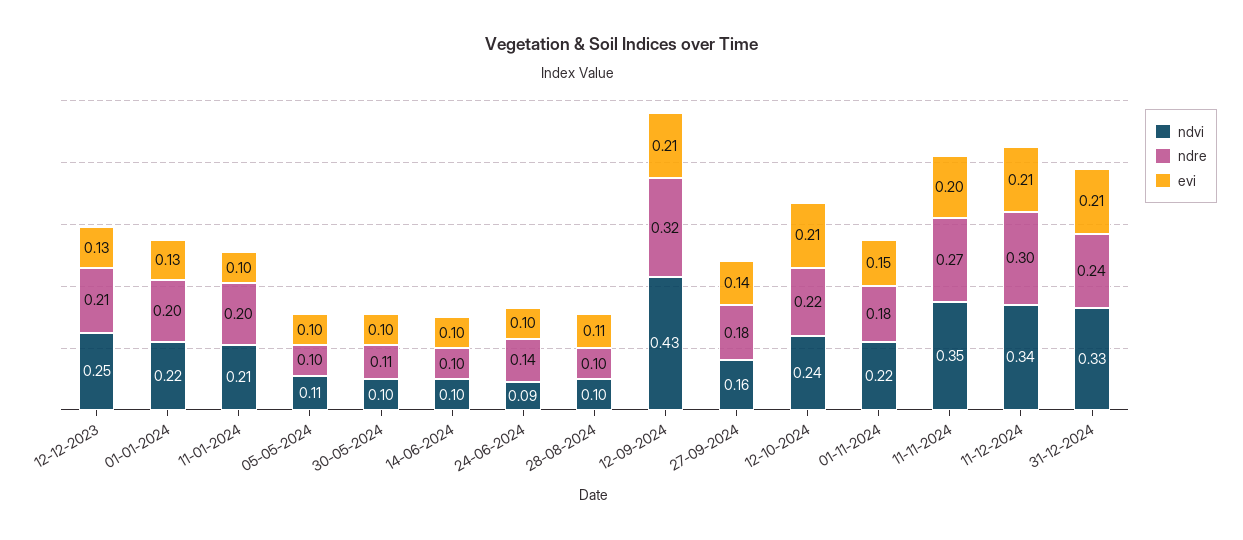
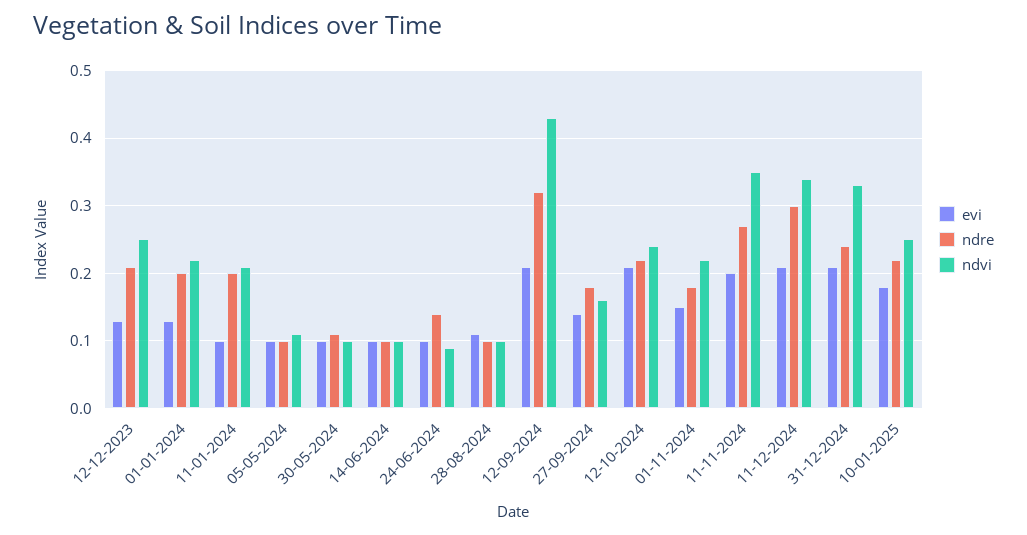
  {
    "ndvi": {
      "12-12-2023": 0.25,
      "01-01-2024": 0.22,
      "11-01-2024": 0.21,
      "05-05-2024": 0.11,
      "30-05-2024": 0.1,
      "14-06-2024": 0.1,
      "24-06-2024": 0.09,
      "28-08-2024": 0.1,
      "12-09-2024": 0.43,
      "27-09-2024": 0.16,
      "12-10-2024": 0.24,
      "01-11-2024": 0.22,
      "11-11-2024": 0.35,
      "11-12-2024": 0.34,
-     "31-12-2024": 0.33
+     "31-12-2024": 0.33,
+     "10-01-2025": 0.25
    },
    "ndre": {
      "12-12-2023": 0.21,
      "01-01-2024": 0.2,
      "11-01-2024": 0.2,
      "05-05-2024": 0.1,
      "30-05-2024": 0.11,
      "14-06-2024": 0.1,
      "24-06-2024": 0.14,
      "28-08-2024": 0.1,
      "12-09-2024": 0.32,
      "27-09-2024": 0.18,
      "12-10-2024": 0.22,
      "01-11-2024": 0.18,
      "11-11-2024": 0.27,
      "11-12-2024": 0.3,
-     "31-12-2024": 0.24
+     "31-12-2024": 0.24,
+     "10-01-2025": 0.22
    },
    "evi": {
      "12-12-2023": 0.13,
      "01-01-2024": 0.13,
      "11-01-2024": 0.1,
      "05-05-2024": 0.1,
      "30-05-2024": 0.1,
      "14-06-2024": 0.1,
      "24-06-2024": 0.1,
      "28-08-2024": 0.11,
      "12-09-2024": 0.21,
      "27-09-2024": 0.14,
      "12-10-2024": 0.21,
      "01-11-2024": 0.15,
      "11-11-2024": 0.2,
      "11-12-2024": 0.21,
-     "31-12-2024": 0.21
+     "31-12-2024": 0.21,
+     "10-01-2025": 0.18
    }
  }

